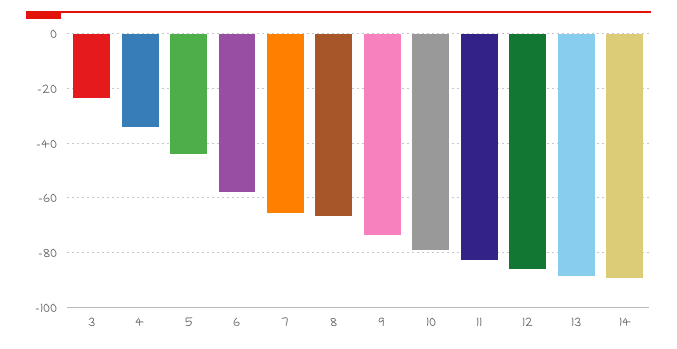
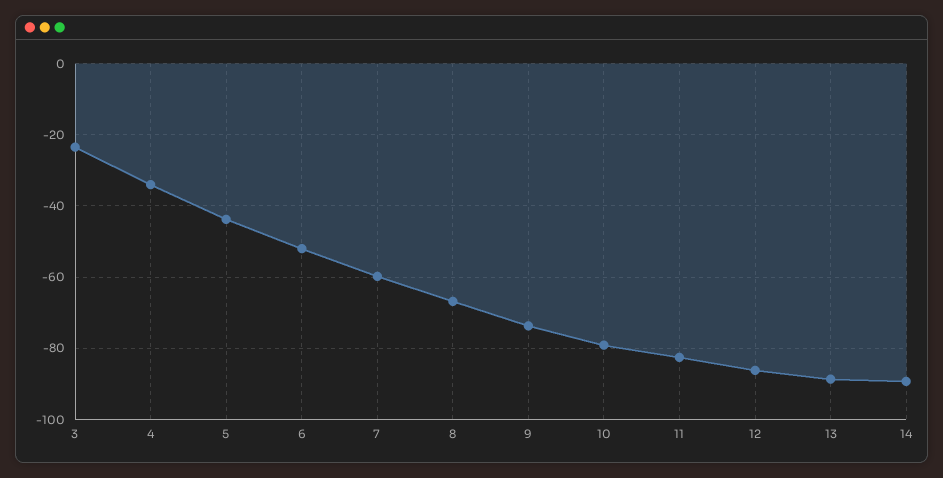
  {
    "3": -24,
    "4": -34,
    "5": -44,
-   "6": -57.5,
+   "6": -52,
-   "7": -65,
+   "7": -60,
    "8": -66,
    "9": -74,
    "10": -80,
    "11": -82,
    "12": -86,
    "13": -88,
    "14": -90
  }

